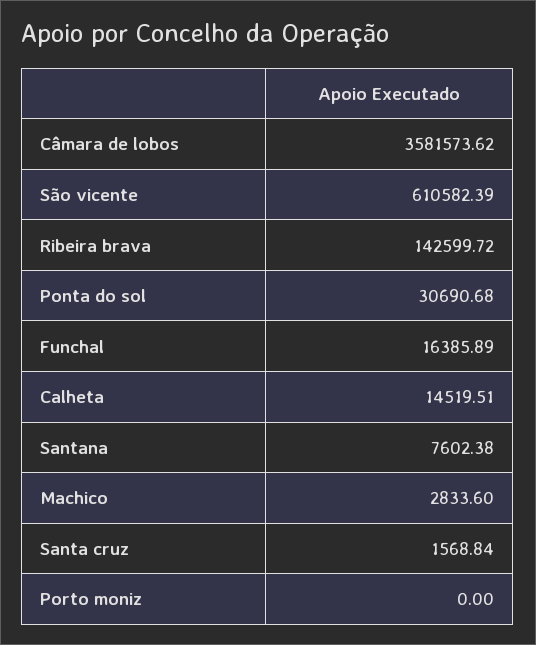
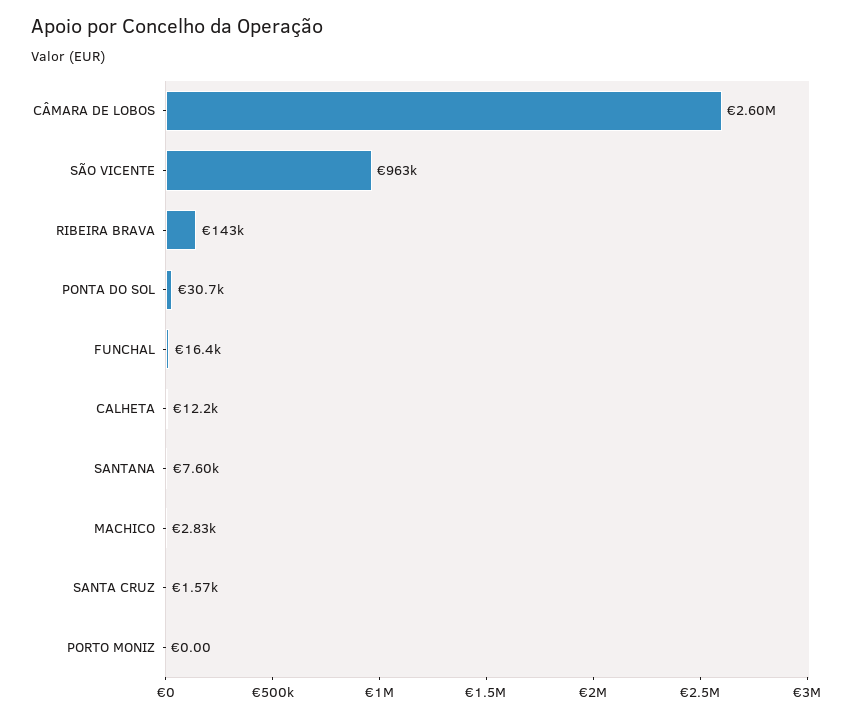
  {
-   "Câmara de lobos": 3581573.62,
+   "Câmara de lobos": 2600000,
-   "São vicente": 610582.39,
+   "São vicente": 963000,
    "Ribeira brava": 142599.72,
    "Ponta do sol": 30690.68,
    "Funchal": 16385.89,
-   "Calheta": 14519.51,
+   "Calheta": 12200,
    "Santana": 7602.38,
    "Machico": 2833.6,
    "Santa cruz": 1568.84,
    "Porto moniz": 0
  }

